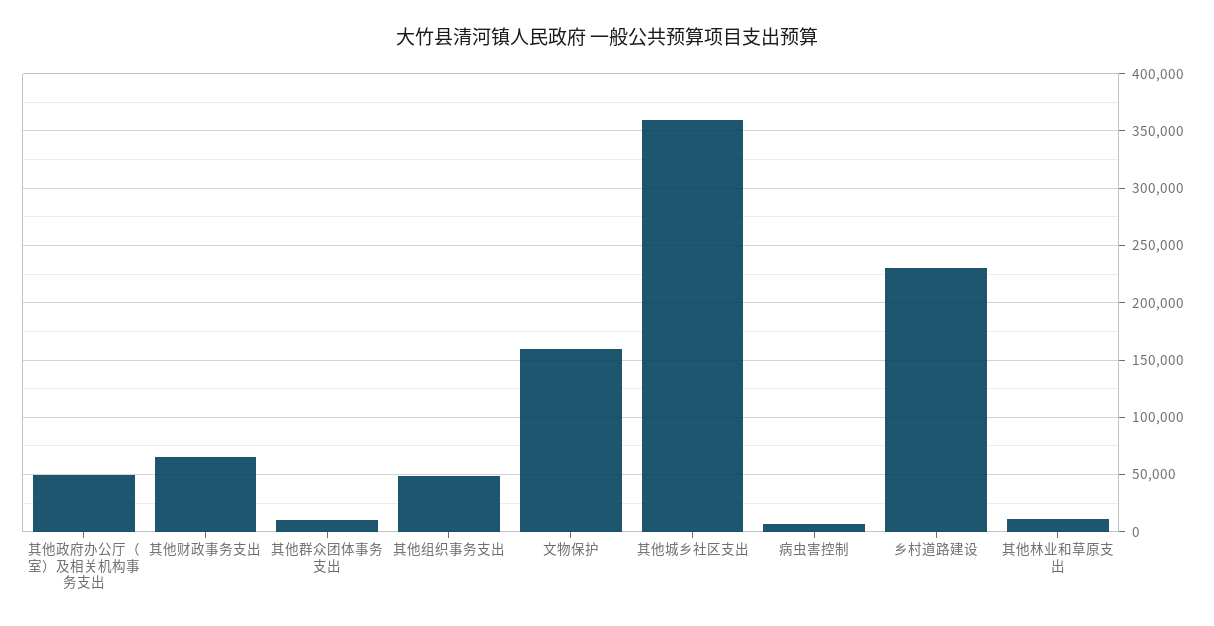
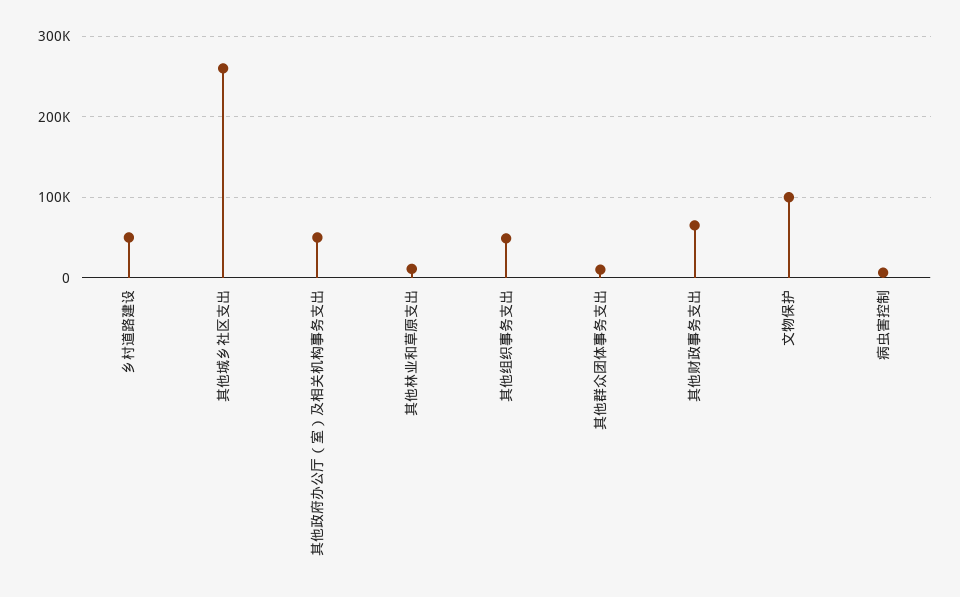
  {
    "其他政府办公厅（室）及相关机构事务支出": 50000,
    "其他财政事务支出": 70000,
    "其他群众团体事务支出": 10000,
    "其他组织事务支出": 50000,
-   "文物保护": 160000,
+   "文物保护": 100000,
-   "其他城乡社区支出": 360000,
+   "其他城乡社区支出": 260000,
    "病虫害控制": 10000,
-   "乡村道路建设": 230000,
+   "乡村道路建设": 50000,
    "其他林业和草原支出": 10000
  }

